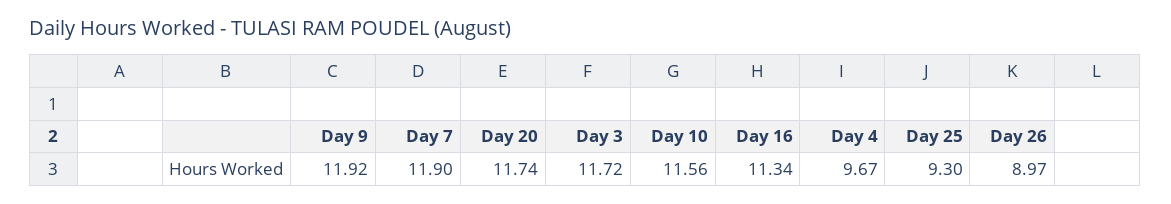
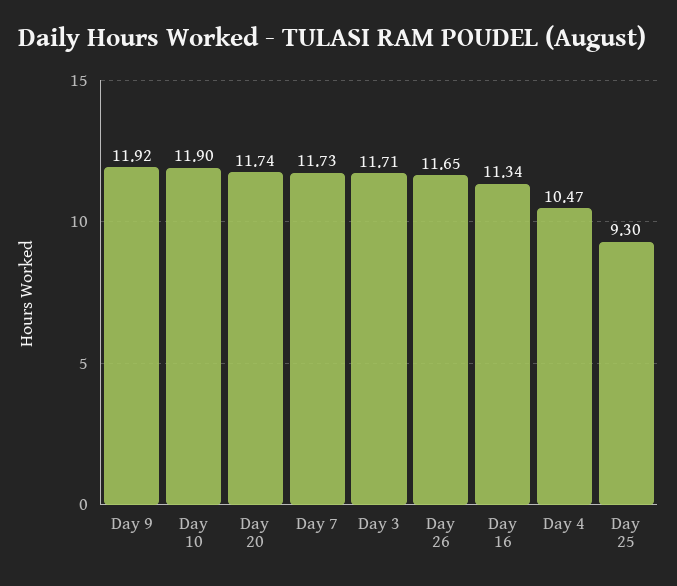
  {
    "Day 9": 11.92,
-   "Day 7": 11.9,
+   "Day 7": 11.73,
    "Day 20": 11.74,
-   "Day 3": 11.72,
+   "Day 3": 11.71,
-   "Day 10": 11.56,
+   "Day 10": 11.9,
    "Day 16": 11.34,
-   "Day 4": 9.67,
+   "Day 4": 10.47,
    "Day 25": 9.3,
-   "Day 26": 8.97
+   "Day 26": 11.65
  }

